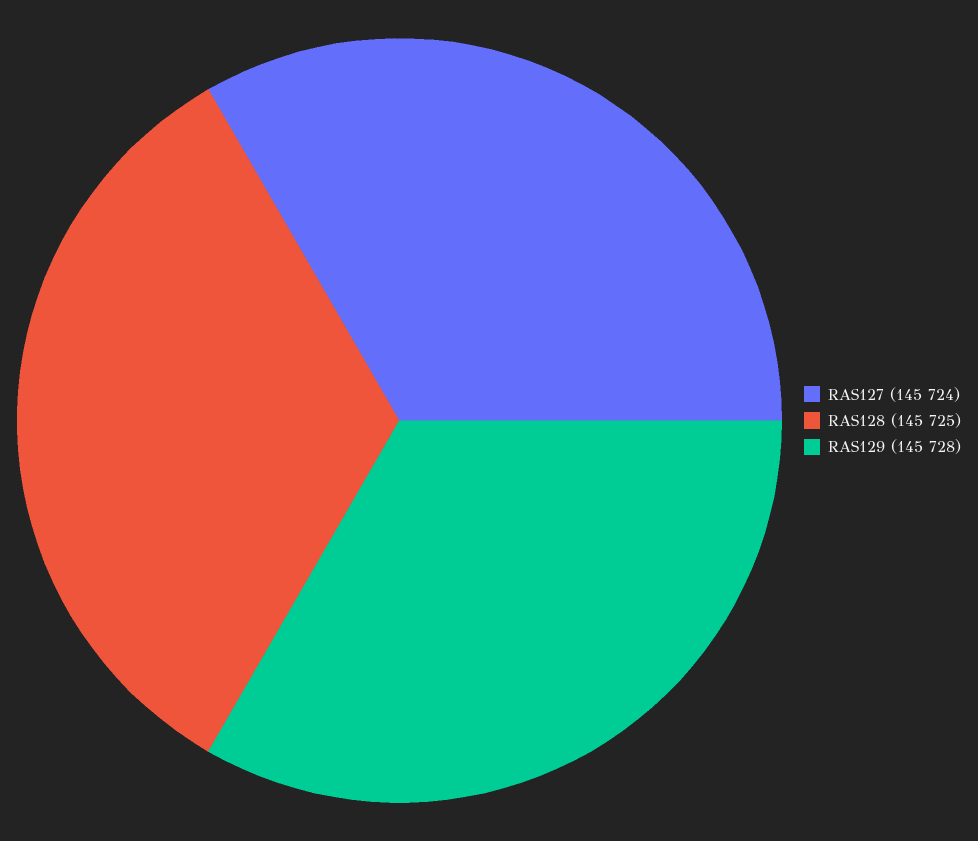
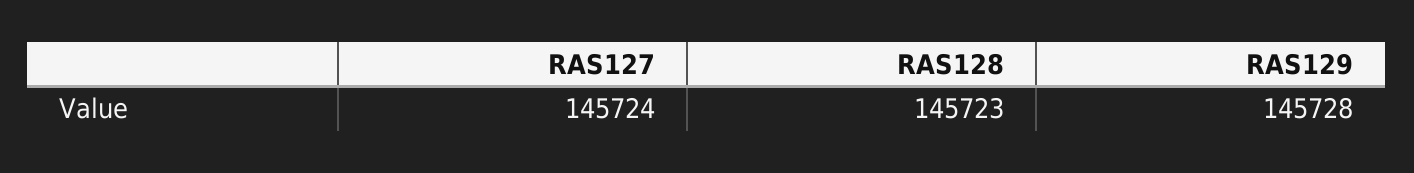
  {
    "RAS127": 145724,
-   "RAS128": 145725,
+   "RAS128": 145723,
    "RAS129": 145728
  }

